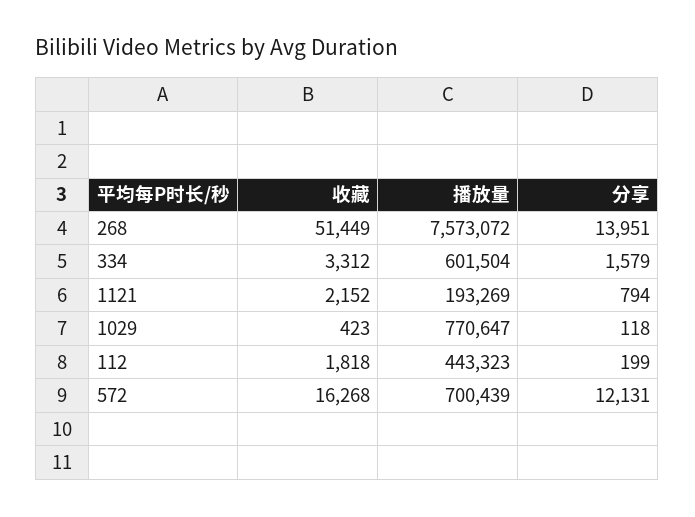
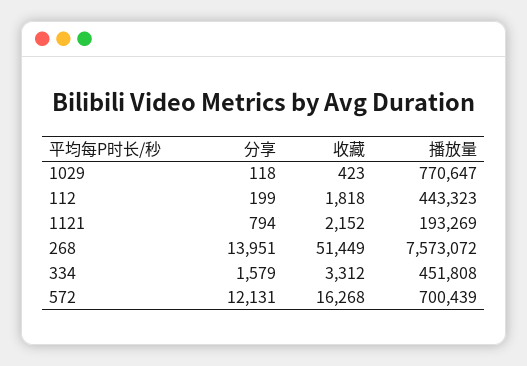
  {
    "收藏": {
      "268": 51449,
      "334": 3312,
      "1121": 2152,
      "1029": 423,
      "112": 1818,
      "572": 16268
    },
    "播放量": {
      "268": 7573072,
-     "334": 601504,
+     "334": 451808,
      "1121": 193269,
      "1029": 770647,
      "112": 443323,
      "572": 700439
    },
    "分享": {
      "268": 13951,
      "334": 1579,
      "1121": 794,
      "1029": 118,
      "112": 199,
      "572": 12131
    }
  }

